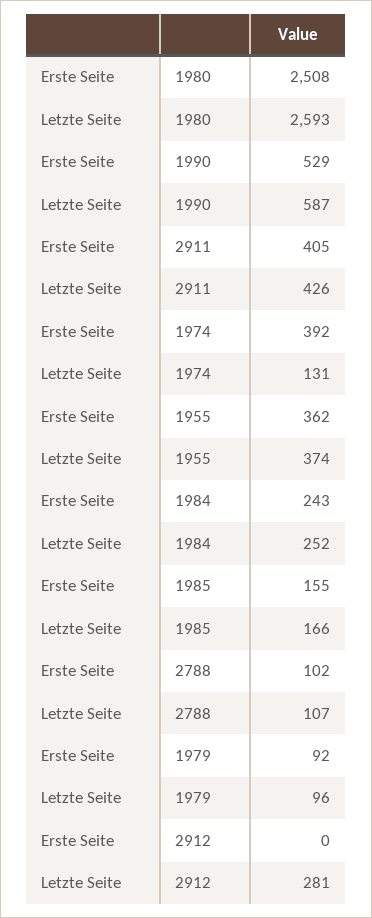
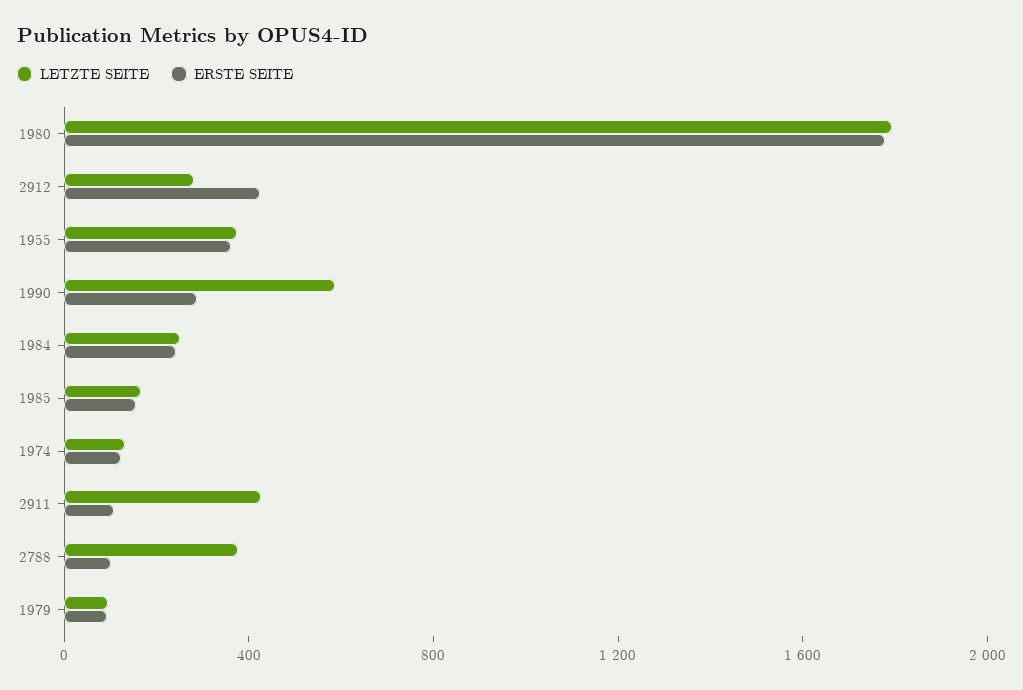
  {
    "Erste Seite": {
-     "1980": 2508,
+     "1980": 1800,
-     "1990": 529,
+     "1990": 300,
-     "2911": 405,
+     "2911": 100,
-     "1974": 392,
+     "1974": 100,
      "1955": 362,
      "1984": 243,
      "1985": 155,
      "2788": 102,
      "1979": 92,
-     "2912": 0
+     "2912": 400
    },
    "Letzte Seite": {
-     "1980": 2593,
+     "1980": 1800,
      "1990": 587,
      "2911": 426,
      "1974": 131,
      "1955": 374,
      "1984": 252,
      "1985": 166,
-     "2788": 107,
+     "2788": 400,
      "1979": 96,
      "2912": 281
    }
  }

